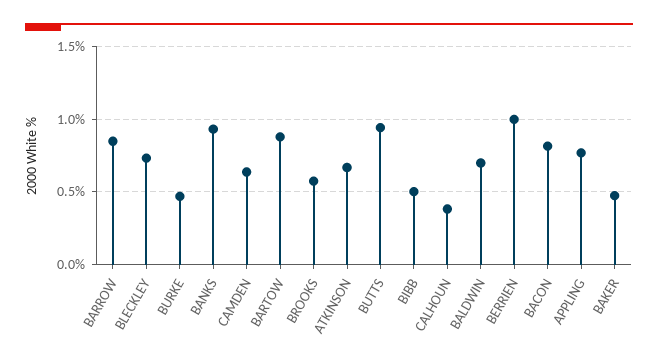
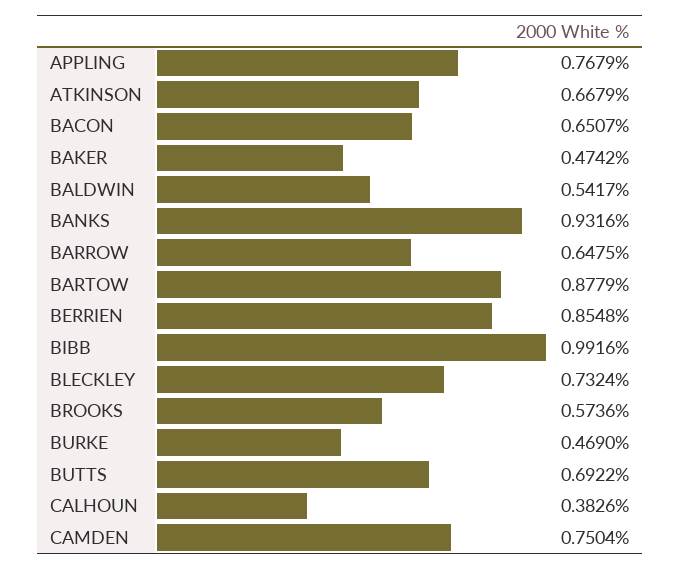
  {
-   "BARROW": 0.85,
+   "BARROW": 0.6475,
    "BLECKLEY": 0.7324,
    "BURKE": 0.469,
    "BANKS": 0.9316,
-   "CAMDEN": 0.65,
+   "CAMDEN": 0.7504,
    "BARTOW": 0.8779,
    "BROOKS": 0.5736,
    "ATKINSON": 0.6679,
-   "BUTTS": 0.95,
+   "BUTTS": 0.6922,
-   "BIBB": 0.5,
+   "BIBB": 0.9916,
    "CALHOUN": 0.3826,
-   "BALDWIN": 0.7,
+   "BALDWIN": 0.5417,
-   "BERRIEN": 1,
+   "BERRIEN": 0.8548,
-   "BACON": 0.8,
+   "BACON": 0.6507,
    "APPLING": 0.7679,
    "BAKER": 0.4742
  }

